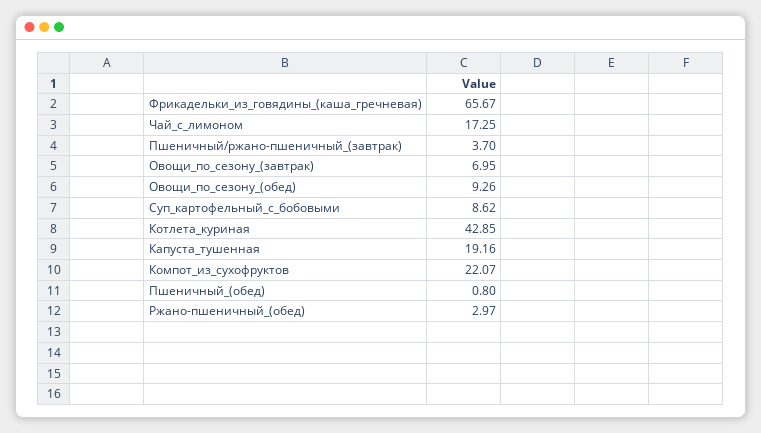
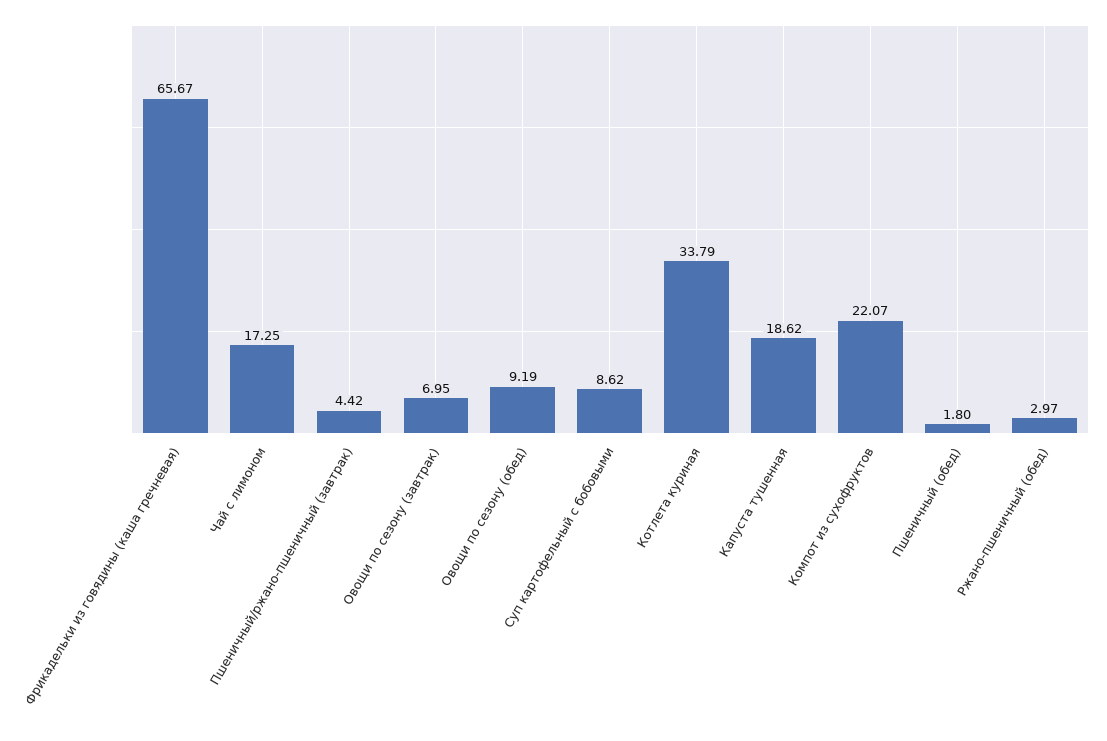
  {
    "Фрикадельки_из_говядины_(каша_гречневая)": 65.67,
    "Чай_с_лимоном": 17.25,
-   "Пшеничный/ржано-пшеничный_(завтрак)": 3.7,
+   "Пшеничный/ржано-пшеничный_(завтрак)": 4.42,
    "Овощи_по_сезону_(завтрак)": 6.95,
-   "Овощи_по_сезону_(обед)": 9.26,
+   "Овощи_по_сезону_(обед)": 9.19,
    "Суп_картофельный_с_бобовыми": 8.62,
-   "Котлета_куриная": 42.85,
+   "Котлета_куриная": 33.79,
-   "Капуста_тушенная": 19.16,
+   "Капуста_тушенная": 18.62,
    "Компот_из_сухофруктов": 22.07,
-   "Пшеничный_(обед)": 0.8,
+   "Пшеничный_(обед)": 1.8,
    "Ржано-пшеничный_(обед)": 2.97
  }

